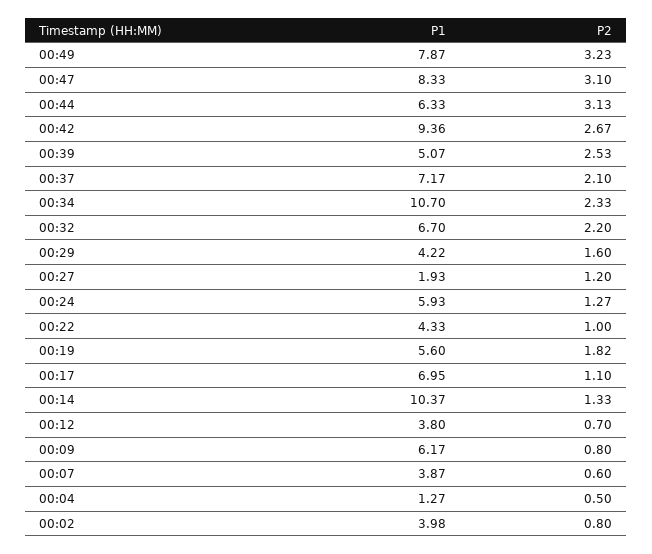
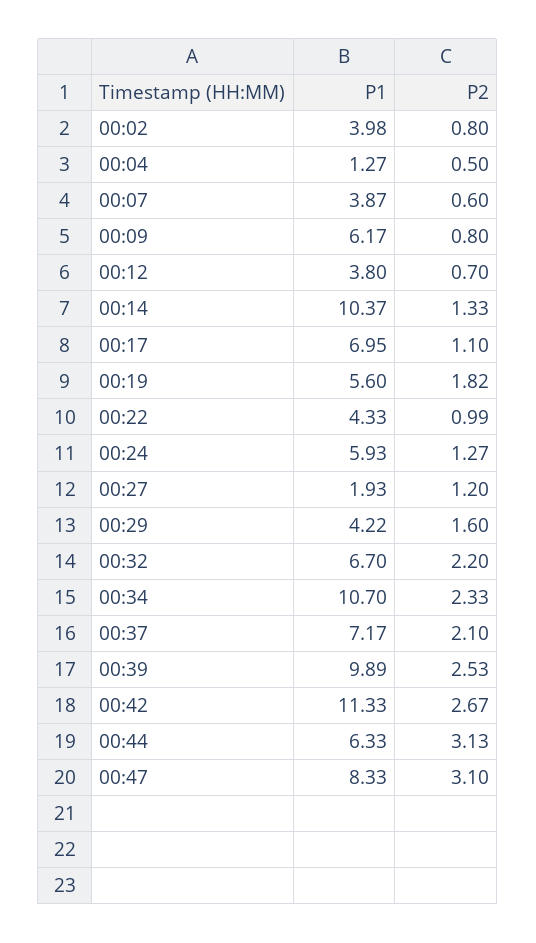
  {
    "P1": {
-     "00:49": 7.87,
      "00:47": 8.33,
      "00:44": 6.33,
-     "00:42": 9.36,
+     "00:42": 11.33,
-     "00:39": 5.07,
+     "00:39": 9.89,
      "00:37": 7.17,
      "00:34": 10.7,
      "00:32": 6.7,
      "00:29": 4.22,
      "00:27": 1.93,
      "00:24": 5.93,
      "00:22": 4.33,
      "00:19": 5.6,
      "00:17": 6.95,
      "00:14": 10.37,
      "00:12": 3.8,
      "00:09": 6.17,
      "00:07": 3.87,
      "00:04": 1.27,
      "00:02": 3.98
    },
    "P2": {
-     "00:49": 3.23,
      "00:47": 3.1,
      "00:44": 3.13,
      "00:42": 2.67,
      "00:39": 2.53,
      "00:37": 2.1,
      "00:34": 2.33,
      "00:32": 2.2,
      "00:29": 1.6,
      "00:27": 1.2,
      "00:24": 1.27,
-     "00:22": 1,
+     "00:22": 0.99,
      "00:19": 1.82,
      "00:17": 1.1,
      "00:14": 1.33,
      "00:12": 0.7,
      "00:09": 0.8,
      "00:07": 0.6,
      "00:04": 0.5,
      "00:02": 0.8
    }
  }

